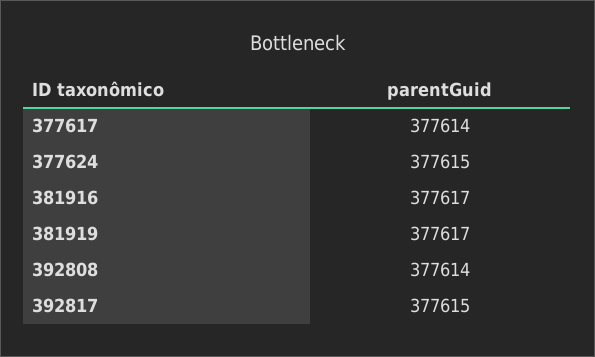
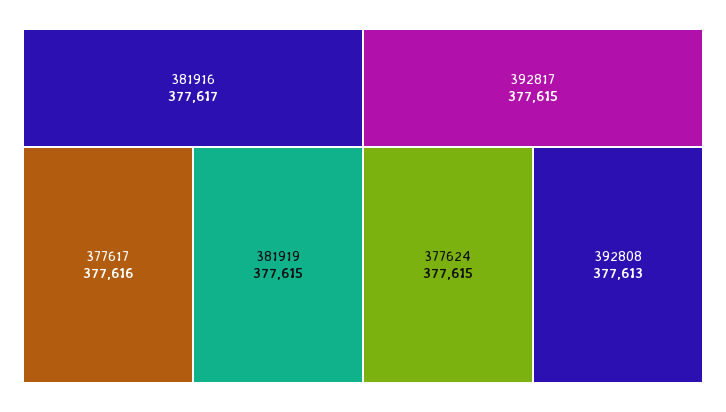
  {
-   "377617": 377614,
+   "377617": 377616,
    "377624": 377615,
    "381916": 377617,
-   "381919": 377617,
+   "381919": 377615,
-   "392808": 377614,
+   "392808": 377613,
    "392817": 377615
  }

